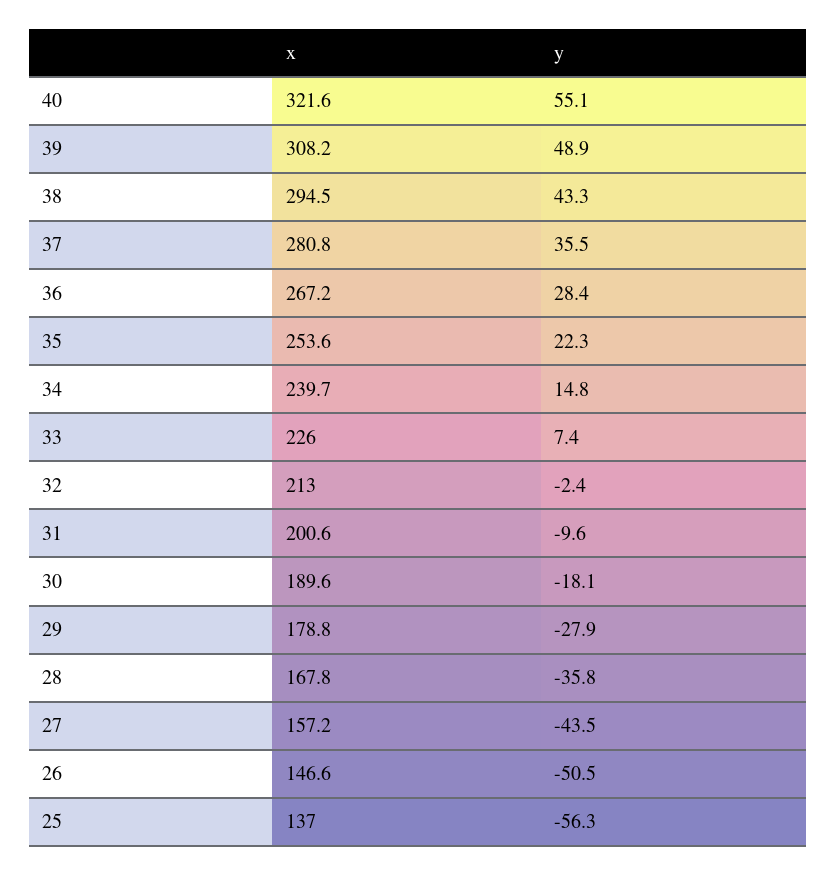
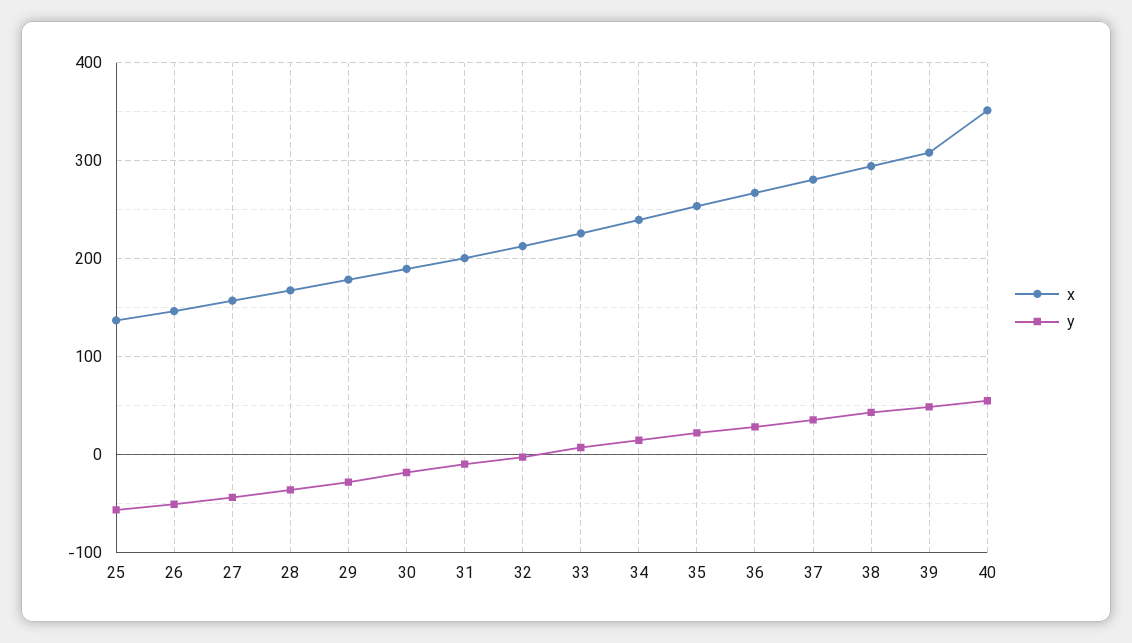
  {
    "x": {
-     "40": 321.6,
+     "40": 350,
      "39": 308.2,
      "38": 294.5,
      "37": 280.8,
      "36": 267.2,
      "35": 253.6,
      "34": 239.7,
      "33": 226,
      "32": 213,
      "31": 200.6,
      "30": 189.6,
      "29": 178.8,
      "28": 167.8,
      "27": 157.2,
      "26": 146.6,
      "25": 137
    },
    "y": {
      "40": 55.1,
      "39": 48.9,
      "38": 43.3,
      "37": 35.5,
      "36": 28.4,
      "35": 22.3,
      "34": 14.8,
      "33": 7.4,
      "32": -2.4,
      "31": -9.6,
      "30": -18.1,
      "29": -27.9,
      "28": -35.8,
      "27": -43.5,
      "26": -50.5,
      "25": -56.3
    }
  }

